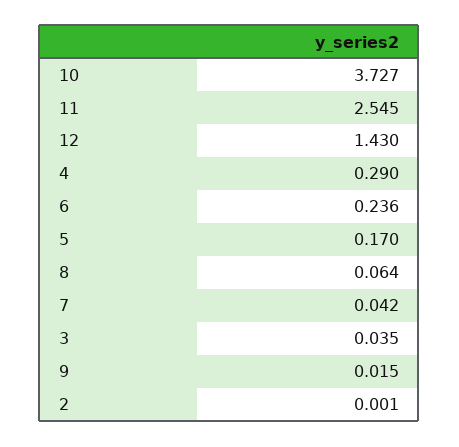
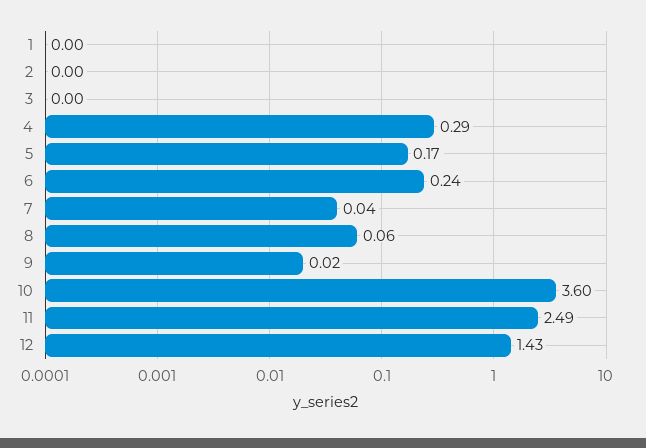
  {
-   "10": 3.727,
+   "10": 3.6,
-   "11": 2.545,
+   "11": 2.49,
    "12": 1.43,
    "4": 0.29,
    "6": 0.236,
    "5": 0.17,
    "8": 0.064,
    "7": 0.042,
-   "3": 0.035,
+   "3": 0,
    "9": 0.015,
-   "2": 0.001
+   "2": 0.001,
+   "1": 0
  }

